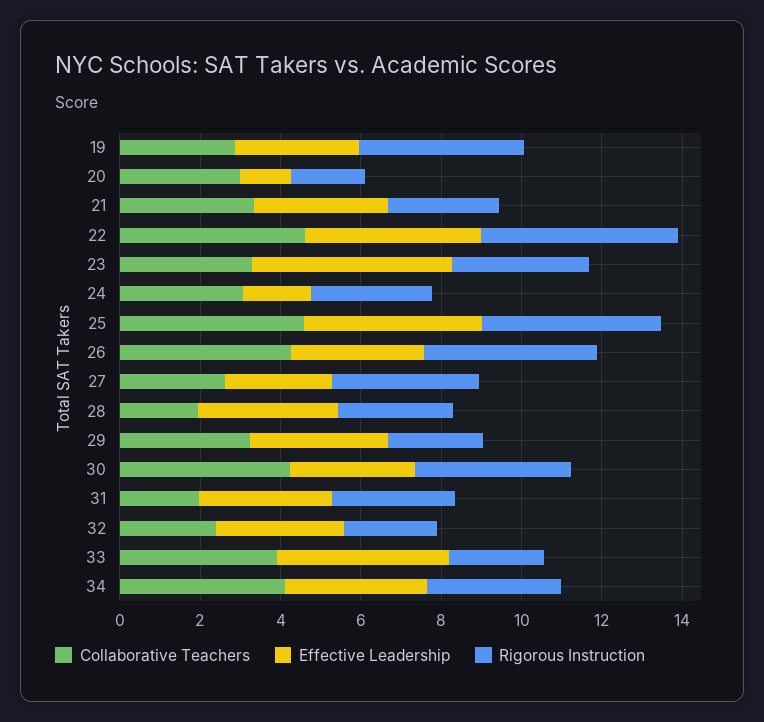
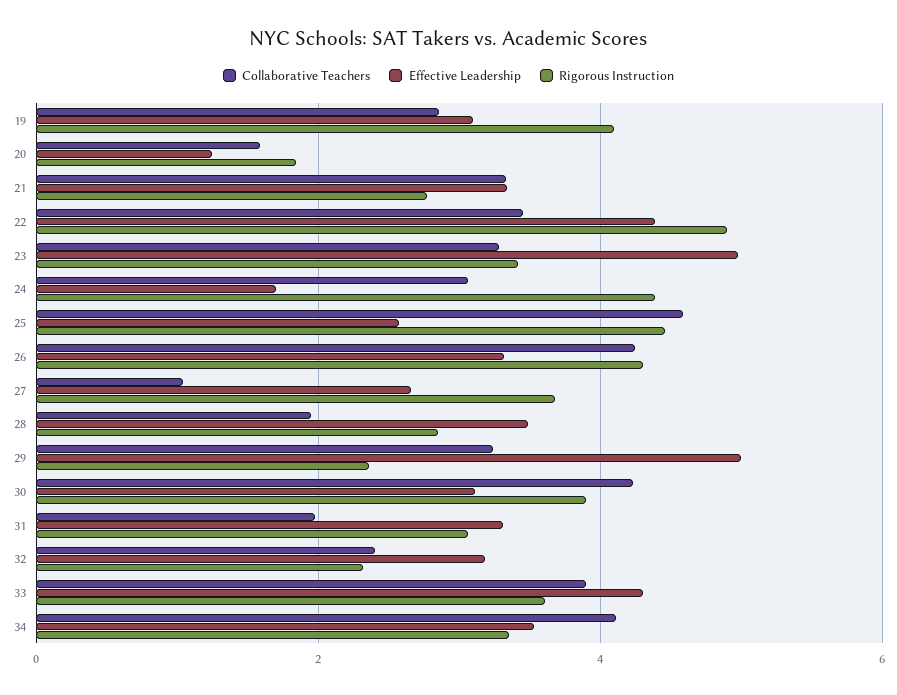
  {
    "Collaborative Teachers": {
      "19": 2.8,
-     "20": 3,
+     "20": 1.6,
      "21": 3.4,
-     "22": 4.5,
+     "22": 3.4,
      "23": 3.2,
      "24": 3,
      "25": 4.6,
      "26": 4.2,
-     "27": 2.5,
+     "27": 1,
      "28": 2,
      "29": 3.2,
      "30": 4.2,
      "31": 2,
      "32": 2.4,
      "33": 4,
      "34": 4.2
    },
    "Effective Leadership": {
      "19": 3.2,
      "20": 1.2,
      "21": 3.4,
      "22": 4.4,
      "23": 5,
      "24": 1.8,
-     "25": 4.5,
+     "25": 2.6,
      "26": 3.4,
      "27": 2.6,
      "28": 3.4,
-     "29": 3.5,
+     "29": 5,
      "30": 3.2,
      "31": 3.4,
      "32": 3.2,
      "33": 4.4,
      "34": 3.6
    },
    "Rigorous Instruction": {
      "19": 4.2,
      "20": 1.8,
      "21": 2.8,
      "22": 5,
      "23": 3.4,
-     "24": 3,
+     "24": 4.4,
      "25": 4.4,
      "26": 4.4,
      "27": 3.6,
      "28": 2.8,
      "29": 2.4,
      "30": 4,
      "31": 3,
      "32": 2.4,
-     "33": 2.5,
+     "33": 3.6,
      "34": 3.4
    }
  }

